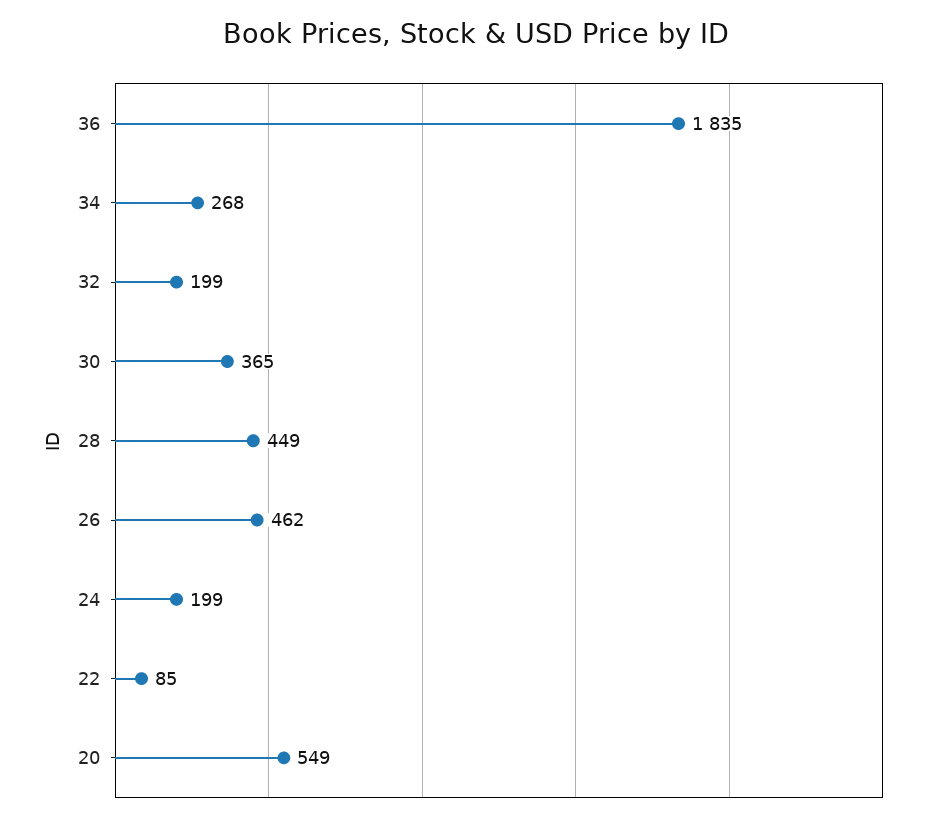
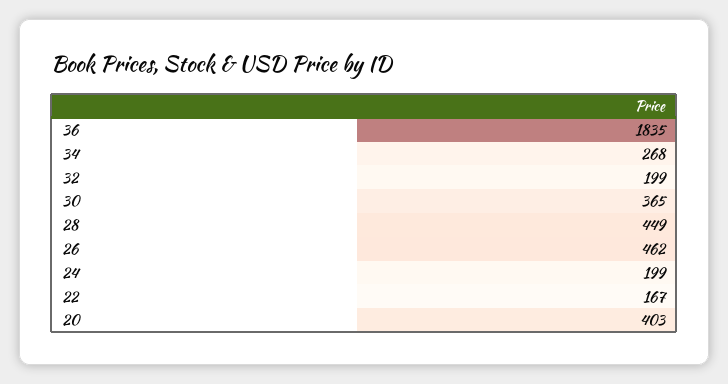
  {
    "36": 1835,
    "34": 268,
    "32": 199,
    "30": 365,
    "28": 449,
    "26": 462,
    "24": 199,
-   "22": 85,
+   "22": 167,
-   "20": 549
+   "20": 403
  }

